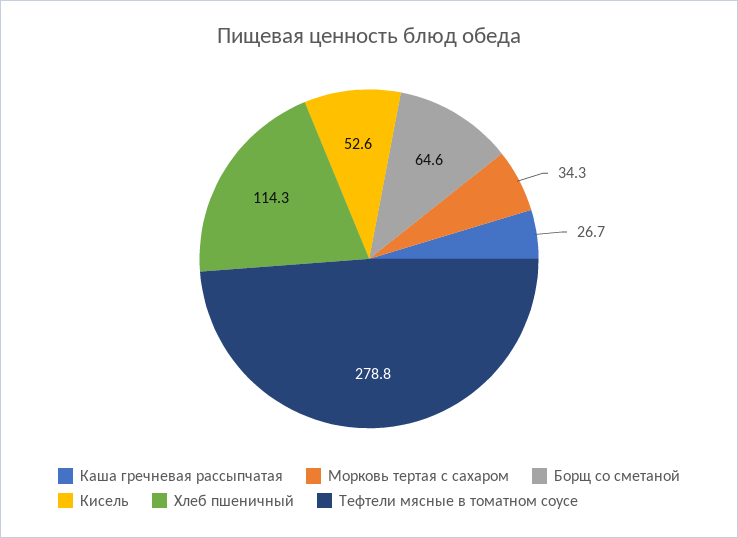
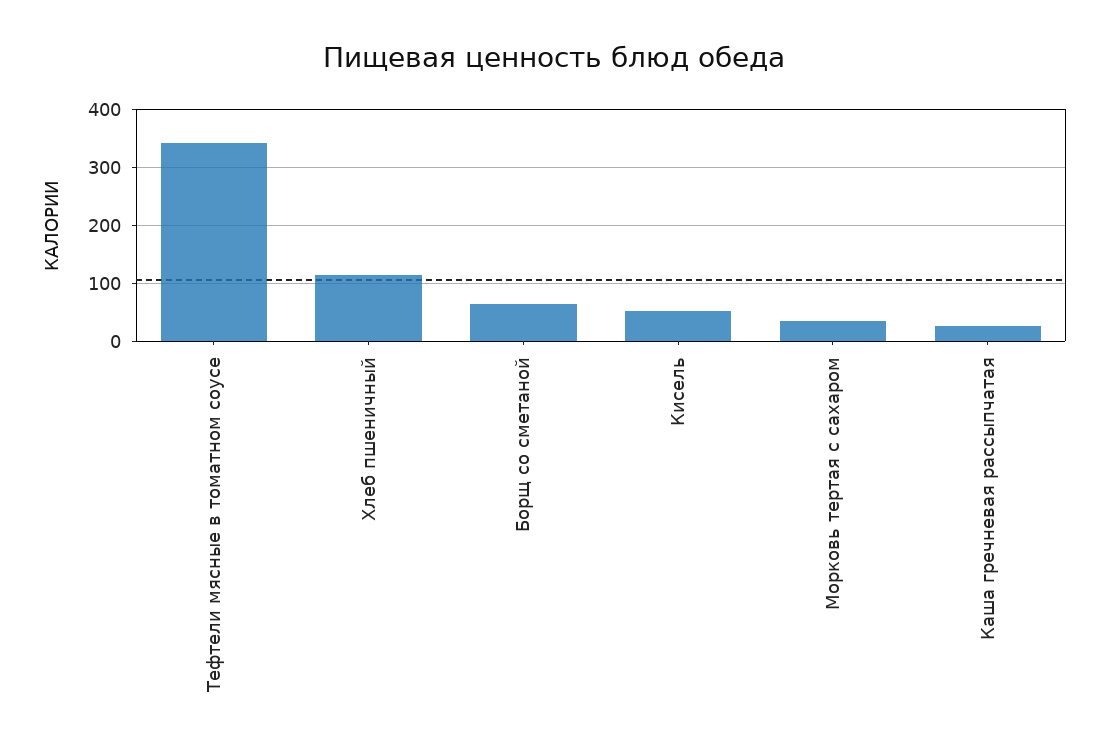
  {
    "Каша гречневая рассыпчатая": 26.7,
    "Морковь тертая с сахаром": 34.3,
    "Борщ со сметаной": 64.6,
    "Кисель": 52.6,
    "Хлеб пшеничный": 114.3,
-   "Тефтели мясные в томатном соусе": 278.8
+   "Тефтели мясные в томатном соусе": 340
  }

